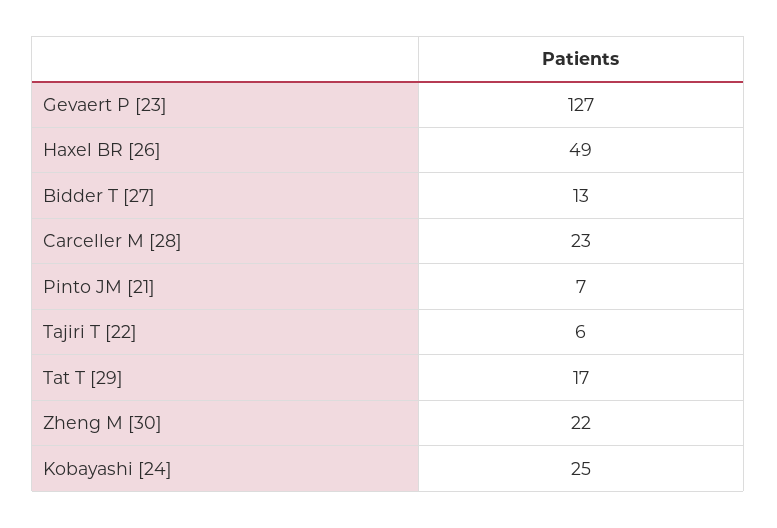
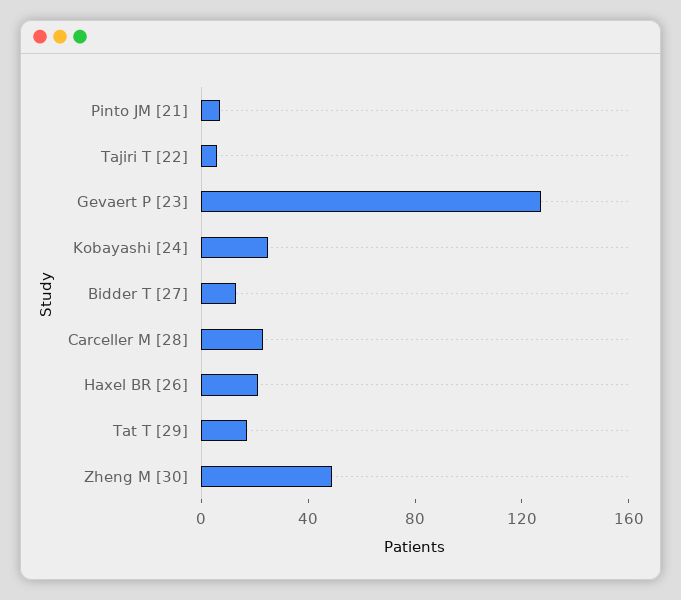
  {
    "Gevaert P [23]": 127,
-   "Haxel BR [26]": 49,
+   "Haxel BR [26]": 20,
    "Bidder T [27]": 13,
    "Carceller M [28]": 23,
    "Pinto JM [21]": 7,
    "Tajiri T [22]": 6,
    "Tat T [29]": 17,
-   "Zheng M [30]": 22,
+   "Zheng M [30]": 50,
    "Kobayashi [24]": 25
  }

